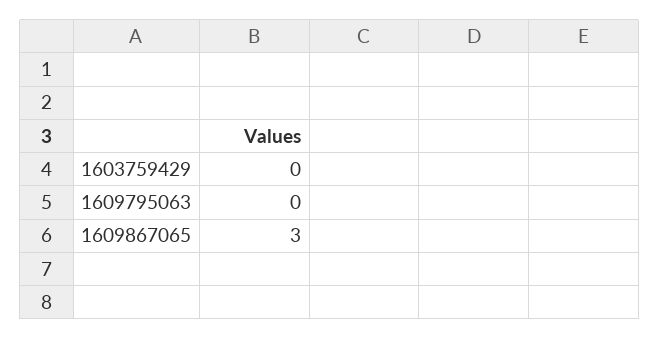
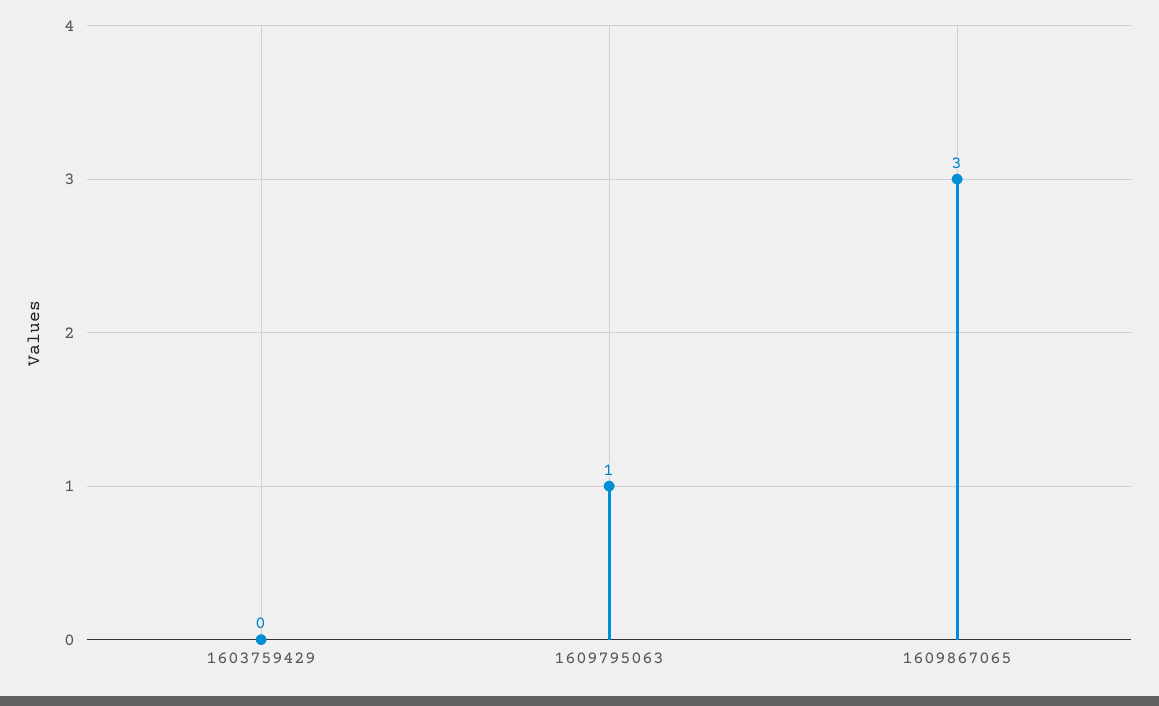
  {
    "1603759429": 0,
-   "1609795063": 0,
+   "1609795063": 1,
    "1609867065": 3
  }

